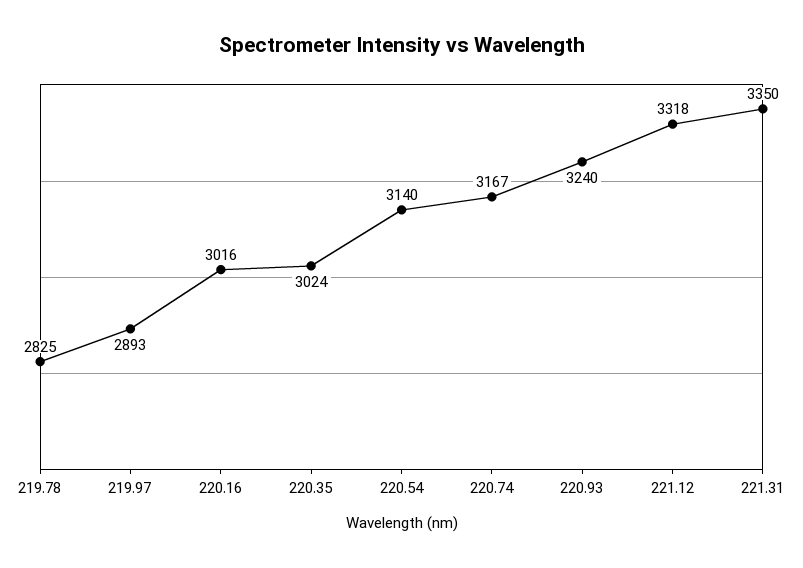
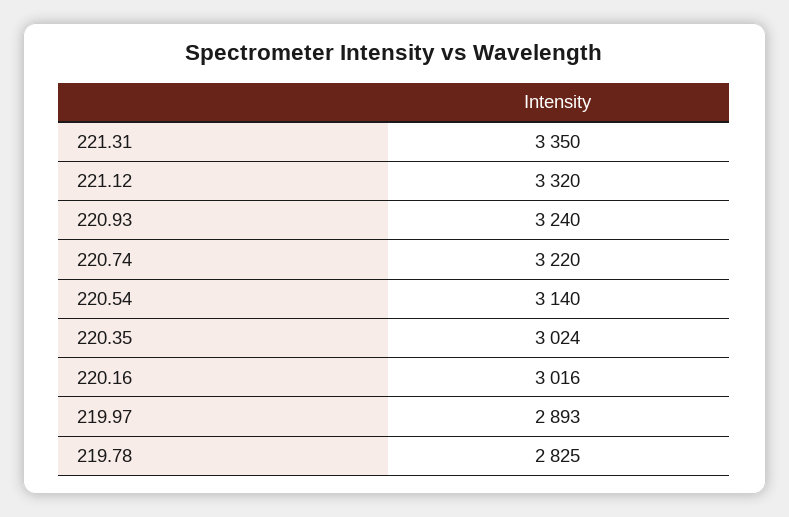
  {
    "219.78": 2825,
    "219.97": 2893,
    "220.16": 3016,
    "220.35": 3024,
    "220.54": 3140,
-   "220.74": 3167,
+   "220.74": 3220,
    "220.93": 3240,
-   "221.12": 3318,
+   "221.12": 3320,
    "221.31": 3350
  }

